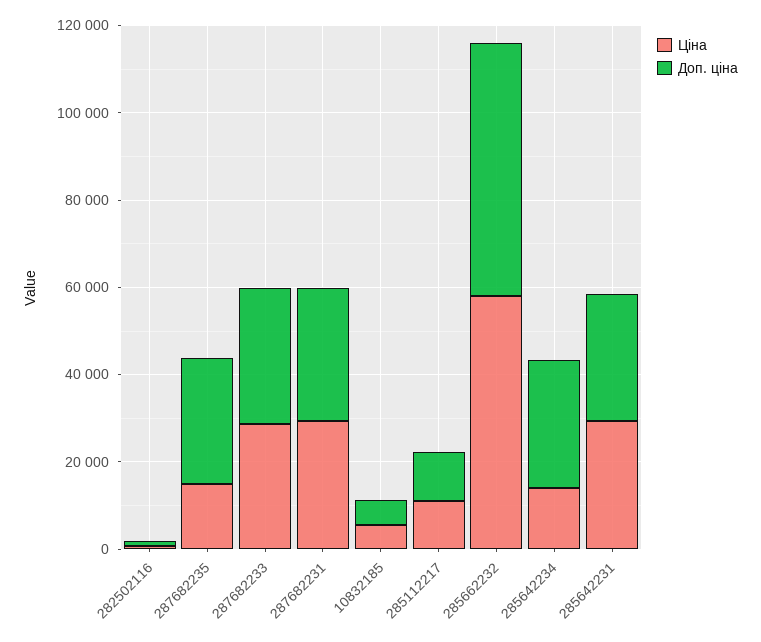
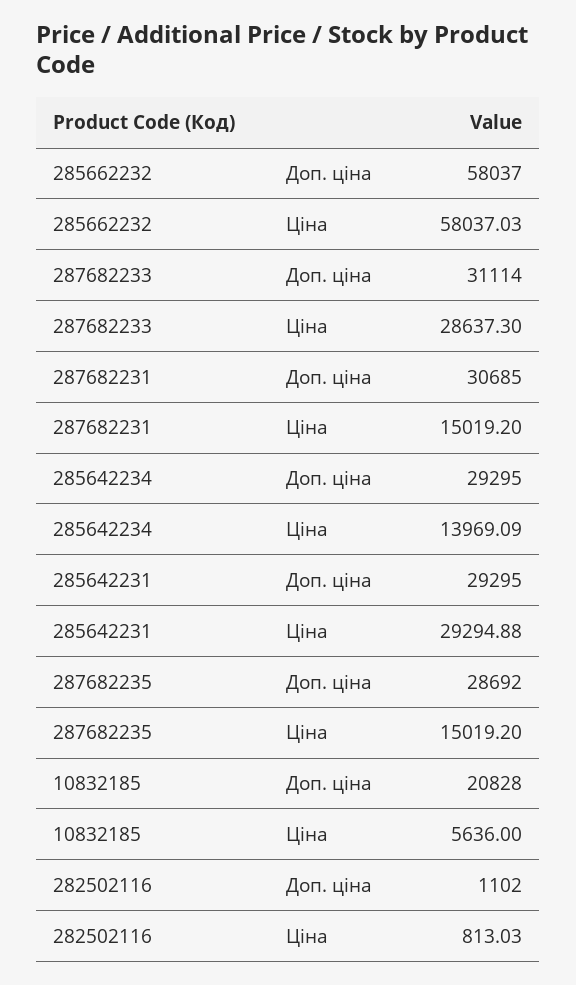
  {
    "Ціна": {
      "282502116": 813.03,
      "287682235": 15019.2,
      "287682233": 28637.3,
-     "287682231": 30000,
+     "287682231": 15019.2,
      "10832185": 5636,
-     "285112217": 10000,
      "285662232": 58037.03,
      "285642234": 13969.09,
      "285642231": 29294.88
    },
    "Доп. ціна": {
      "282502116": 1102,
      "287682235": 28692,
      "287682233": 31114,
      "287682231": 30685,
-     "10832185": 5000,
+     "10832185": 20828,
-     "285112217": 10000,
      "285662232": 58037,
      "285642234": 29295,
      "285642231": 29295
    }
  }

